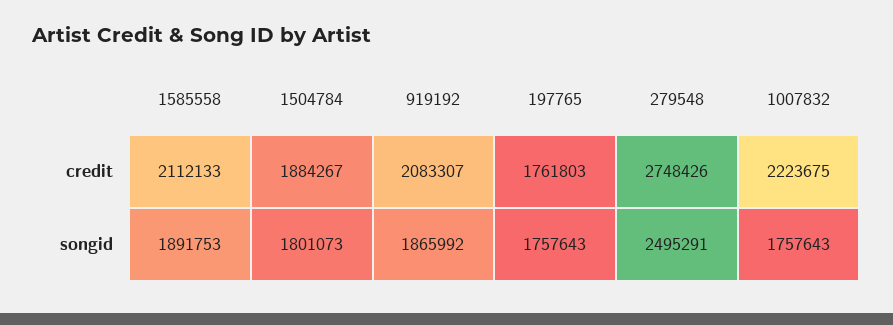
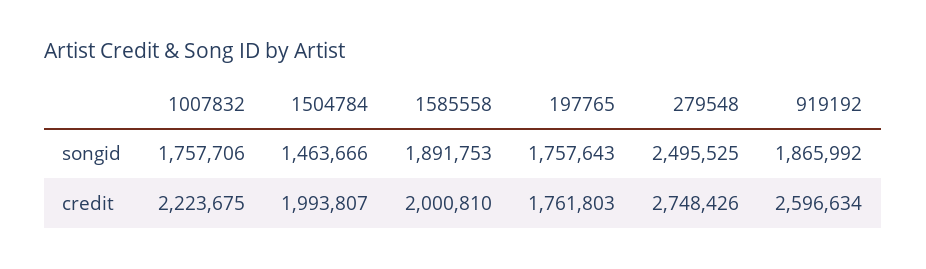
  {
    "1585558": {
-     "credit": 2112133,
+     "credit": 2000810,
      "songid": 1891753
    },
    "1504784": {
-     "credit": 1884267,
+     "credit": 1993807,
-     "songid": 1801073
+     "songid": 1463666
    },
    "919192": {
-     "credit": 2083307,
+     "credit": 2596634,
      "songid": 1865992
    },
    "197765": {
      "credit": 1761803,
      "songid": 1757643
    },
    "279548": {
      "credit": 2748426,
-     "songid": 2495291
+     "songid": 2495525
    },
    "1007832": {
      "credit": 2223675,
-     "songid": 1757643
+     "songid": 1757706
    }
  }

